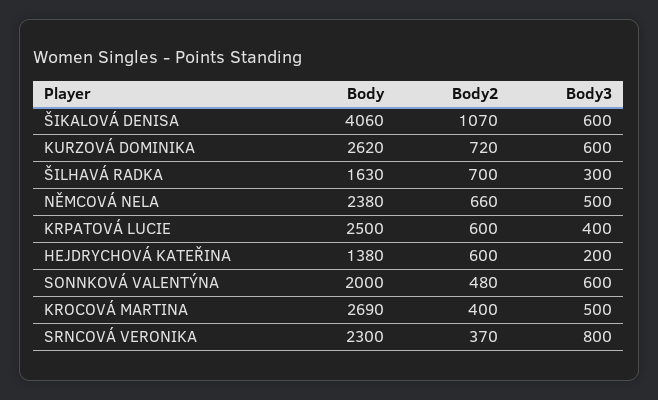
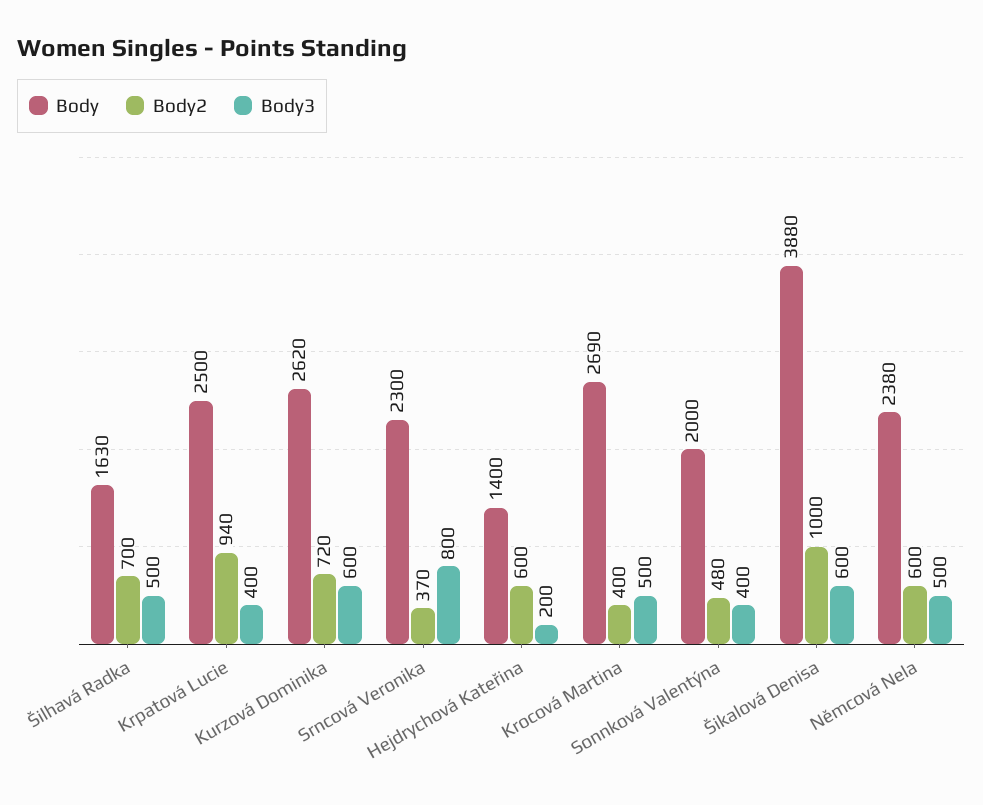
  {
    "Body": {
-     "ŠIKALOVÁ DENISA": 4060,
+     "ŠIKALOVÁ DENISA": 3880,
      "KURZOVÁ DOMINIKA": 2620,
      "ŠILHAVÁ RADKA": 1630,
      "NĚMCOVÁ NELA": 2380,
      "KRPATOVÁ LUCIE": 2500,
-     "HEJDRYCHOVÁ KATEŘINA": 1380,
+     "HEJDRYCHOVÁ KATEŘINA": 1400,
      "SONNKOVÁ VALENTÝNA": 2000,
      "KROCOVÁ MARTINA": 2690,
      "SRNCOVÁ VERONIKA": 2300
    },
    "Body2": {
-     "ŠIKALOVÁ DENISA": 1070,
+     "ŠIKALOVÁ DENISA": 1000,
      "KURZOVÁ DOMINIKA": 720,
      "ŠILHAVÁ RADKA": 700,
-     "NĚMCOVÁ NELA": 660,
+     "NĚMCOVÁ NELA": 600,
-     "KRPATOVÁ LUCIE": 600,
+     "KRPATOVÁ LUCIE": 940,
      "HEJDRYCHOVÁ KATEŘINA": 600,
      "SONNKOVÁ VALENTÝNA": 480,
      "KROCOVÁ MARTINA": 400,
      "SRNCOVÁ VERONIKA": 370
    },
    "Body3": {
      "ŠIKALOVÁ DENISA": 600,
      "KURZOVÁ DOMINIKA": 600,
-     "ŠILHAVÁ RADKA": 300,
+     "ŠILHAVÁ RADKA": 500,
      "NĚMCOVÁ NELA": 500,
      "KRPATOVÁ LUCIE": 400,
      "HEJDRYCHOVÁ KATEŘINA": 200,
-     "SONNKOVÁ VALENTÝNA": 600,
+     "SONNKOVÁ VALENTÝNA": 400,
      "KROCOVÁ MARTINA": 500,
      "SRNCOVÁ VERONIKA": 800
    }
  }

